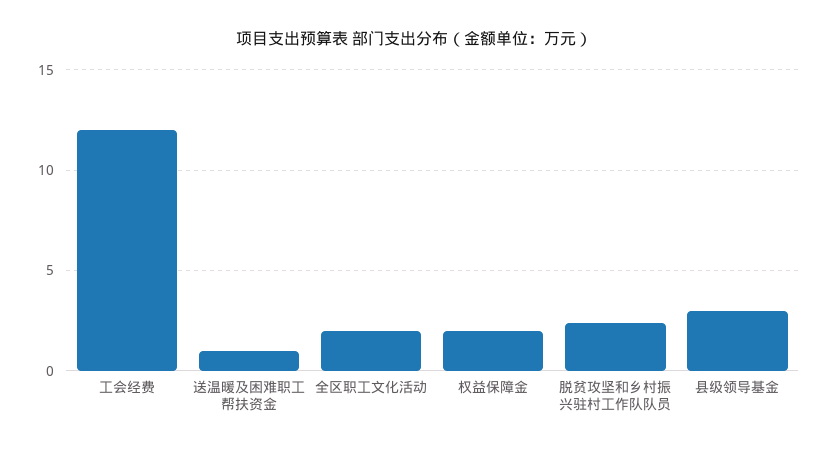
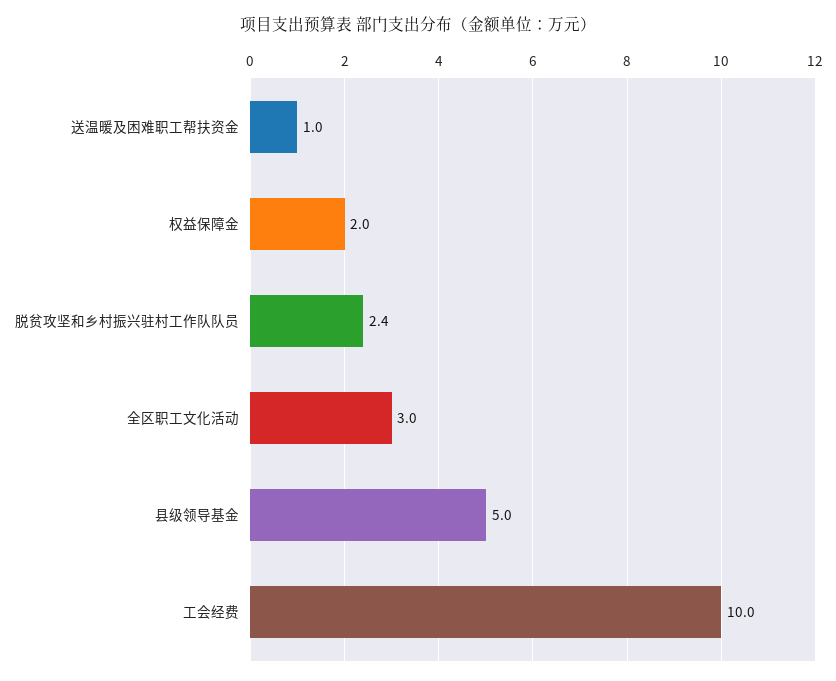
  {
-   "工会经费": 12,
+   "工会经费": 10,
    "送温暖及困难职工帮扶资金": 1,
-   "全区职工文化活动": 2,
+   "全区职工文化活动": 3,
    "权益保障金": 2,
    "脱贫攻坚和乡村振兴驻村工作队队员": 2.4,
-   "县级领导基金": 3
+   "县级领导基金": 5
  }

